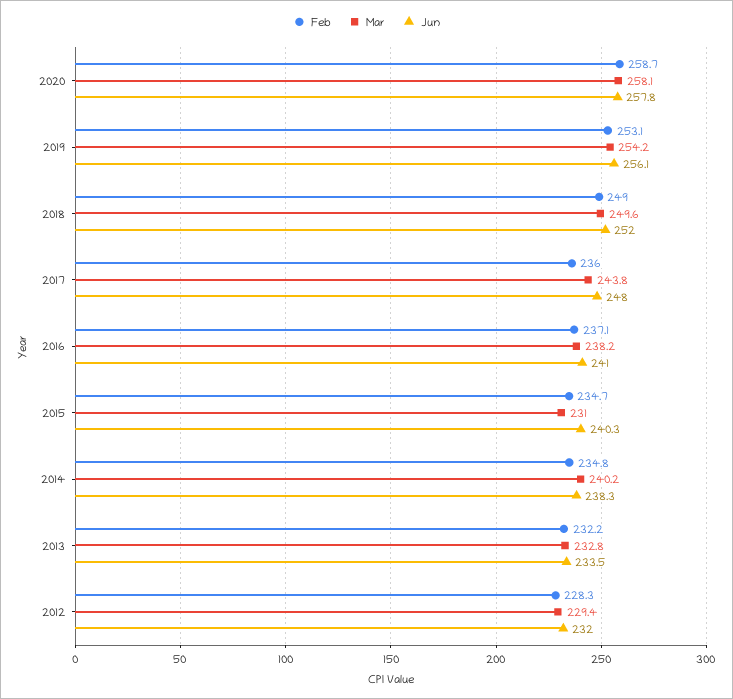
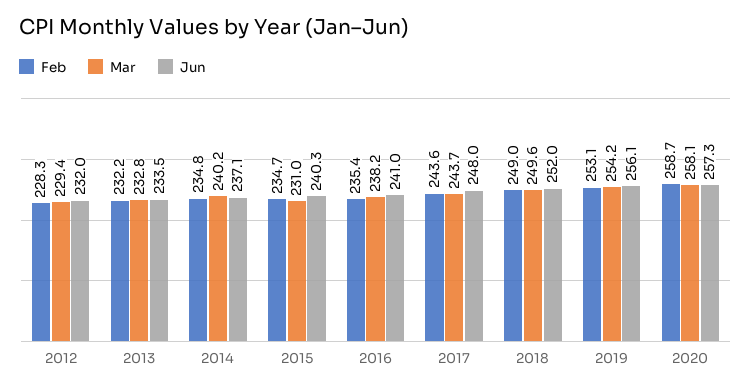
  {
    "Feb": {
      "2020": 258.7,
      "2019": 253.1,
      "2018": 249,
-     "2017": 236,
+     "2017": 243.6,
-     "2016": 237.1,
+     "2016": 235.4,
      "2015": 234.7,
      "2014": 234.8,
      "2013": 232.2,
      "2012": 228.3
    },
    "Mar": {
      "2020": 258.1,
      "2019": 254.2,
      "2018": 249.6,
-     "2017": 243.8,
+     "2017": 243.7,
      "2016": 238.2,
      "2015": 231,
      "2014": 240.2,
      "2013": 232.8,
      "2012": 229.4
    },
    "Jun": {
-     "2020": 257.8,
+     "2020": 257.3,
      "2019": 256.1,
      "2018": 252,
      "2017": 248,
      "2016": 241,
      "2015": 240.3,
-     "2014": 238.3,
+     "2014": 237.1,
      "2013": 233.5,
      "2012": 232
    }
  }

